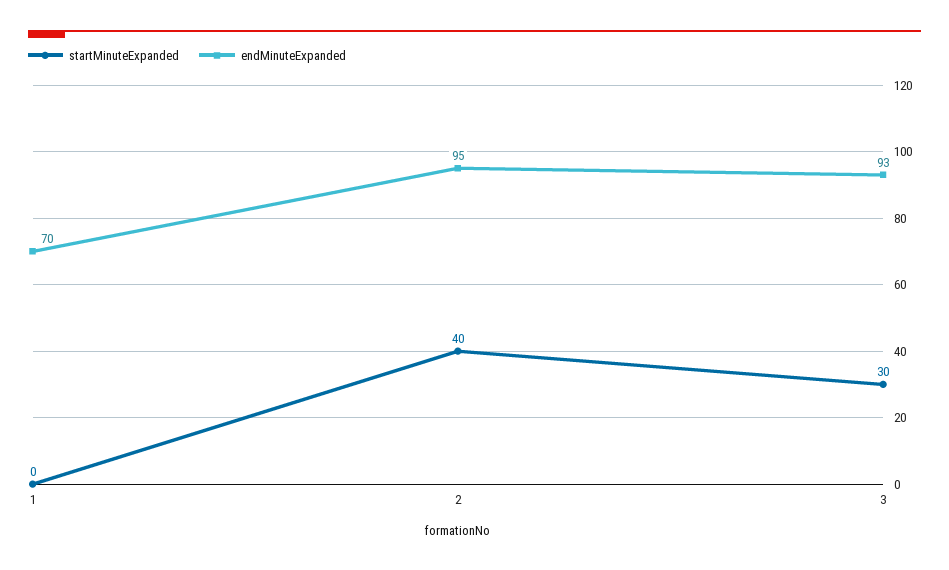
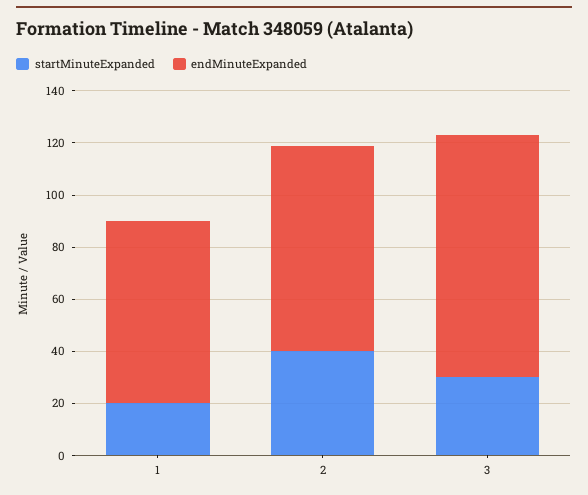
  {
    "startMinuteExpanded": {
-     "1": 0,
+     "1": 20,
      "2": 40,
      "3": 30
    },
    "endMinuteExpanded": {
      "1": 70,
-     "2": 95,
+     "2": 80,
      "3": 93
    }
  }

